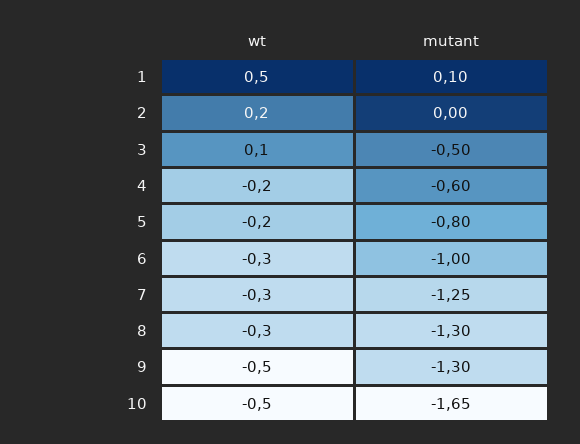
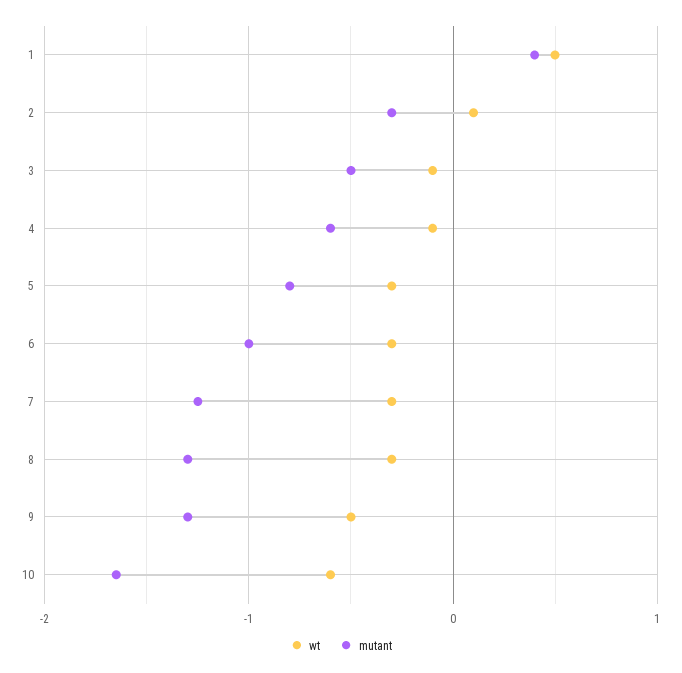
  {
    "wt": {
      "1": 0.5,
-     "2": 0.2,
+     "2": 0.1,
-     "3": 0.1,
+     "3": -0.1,
-     "4": -0.2,
+     "4": -0.1,
-     "5": -0.2,
+     "5": -0.3,
      "6": -0.3,
      "7": -0.3,
      "8": -0.3,
      "9": -0.5,
-     "10": -0.5
+     "10": -0.6
    },
    "mutant": {
-     "1": 0.1,
+     "1": 0.4,
-     "2": 0,
+     "2": -0.3,
      "3": -0.5,
      "4": -0.6,
      "5": -0.8,
      "6": -1,
      "7": -1.25,
      "8": -1.3,
      "9": -1.3,
      "10": -1.65
    }
  }

